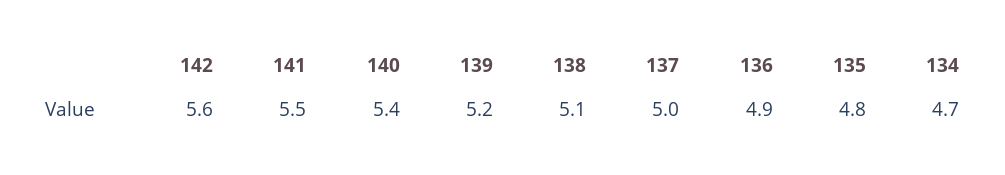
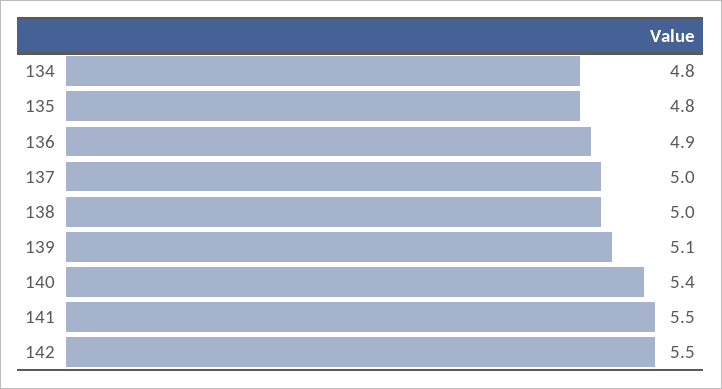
  {
-   "142": 5.6,
+   "142": 5.5,
    "141": 5.5,
    "140": 5.4,
-   "139": 5.2,
+   "139": 5.1,
-   "138": 5.1,
+   "138": 5,
    "137": 5,
    "136": 4.9,
    "135": 4.8,
-   "134": 4.7
+   "134": 4.8
  }

